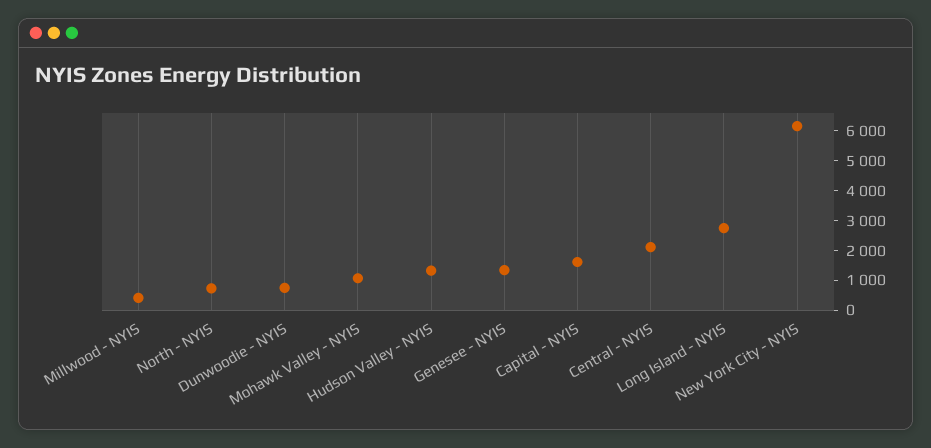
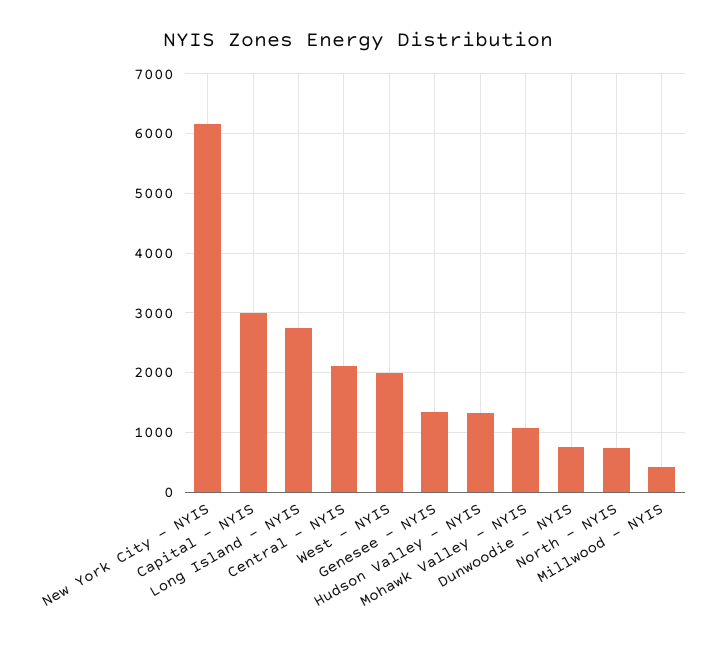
  {
    "Millwood - NYIS": 400,
    "North - NYIS": 800,
    "Dunwoodie - NYIS": 800,
    "Mohawk Valley - NYIS": 1000,
    "Hudson Valley - NYIS": 1400,
    "Genesee - NYIS": 1400,
-   "Capital - NYIS": 1500,
+   "Capital - NYIS": 3000,
    "Central - NYIS": 2200,
    "Long Island - NYIS": 2800,
-   "New York City - NYIS": 6200
+   "New York City - NYIS": 6200,
+   "West - NYIS": 2000
  }

